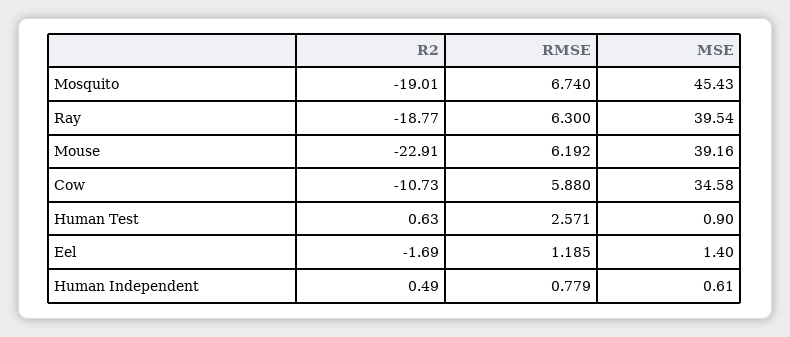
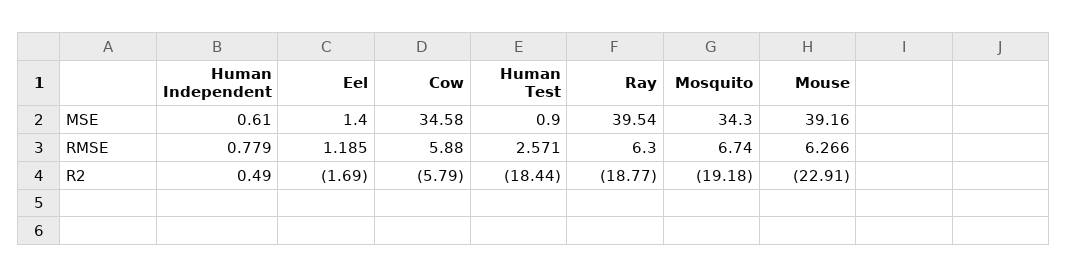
  {
    "R2": {
-     "Mosquito": -19.01,
+     "Mosquito": -19.18,
      "Ray": -18.77,
      "Mouse": -22.91,
-     "Cow": -10.73,
+     "Cow": -5.79,
-     "Human Test": 0.63,
+     "Human Test": -18.44,
      "Eel": -1.69,
      "Human Independent": 0.49
    },
    "RMSE": {
      "Mosquito": 6.74,
      "Ray": 6.3,
-     "Mouse": 6.192,
+     "Mouse": 6.266,
      "Cow": 5.88,
      "Human Test": 2.571,
      "Eel": 1.185,
      "Human Independent": 0.779
    },
    "MSE": {
-     "Mosquito": 45.43,
+     "Mosquito": 34.3,
      "Ray": 39.54,
      "Mouse": 39.16,
      "Cow": 34.58,
      "Human Test": 0.9,
      "Eel": 1.4,
      "Human Independent": 0.61
    }
  }

